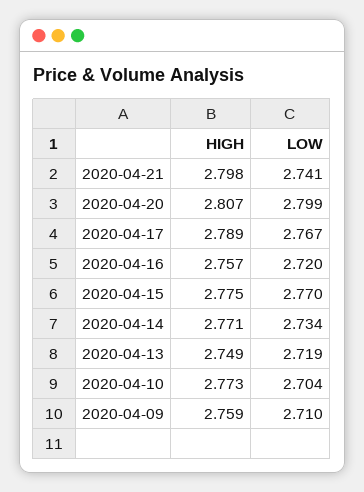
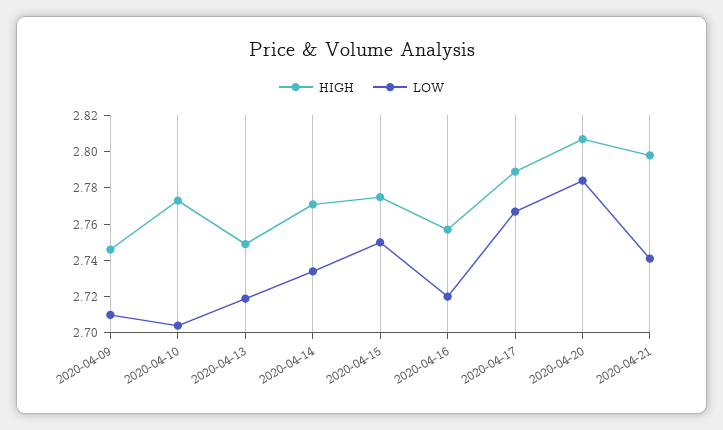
  {
    "HIGH": {
      "2020-04-21": 2.798,
      "2020-04-20": 2.807,
      "2020-04-17": 2.789,
      "2020-04-16": 2.757,
      "2020-04-15": 2.775,
      "2020-04-14": 2.771,
      "2020-04-13": 2.749,
      "2020-04-10": 2.773,
-     "2020-04-09": 2.759
+     "2020-04-09": 2.745
    },
    "LOW": {
      "2020-04-21": 2.741,
-     "2020-04-20": 2.799,
+     "2020-04-20": 2.785,
      "2020-04-17": 2.767,
      "2020-04-16": 2.72,
-     "2020-04-15": 2.77,
+     "2020-04-15": 2.75,
      "2020-04-14": 2.734,
      "2020-04-13": 2.719,
      "2020-04-10": 2.704,
      "2020-04-09": 2.71
    }
  }

